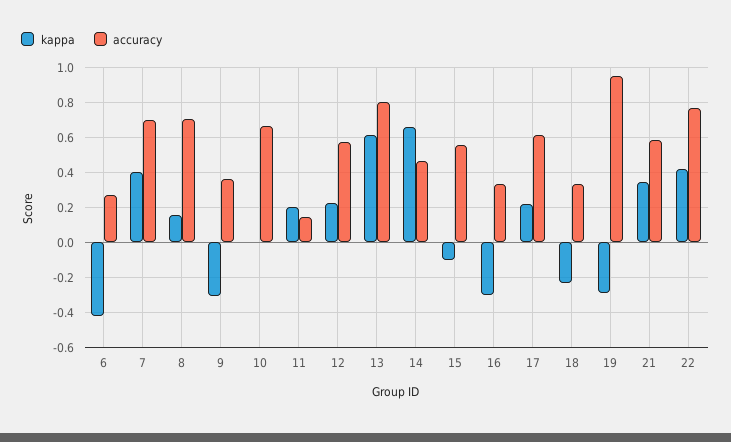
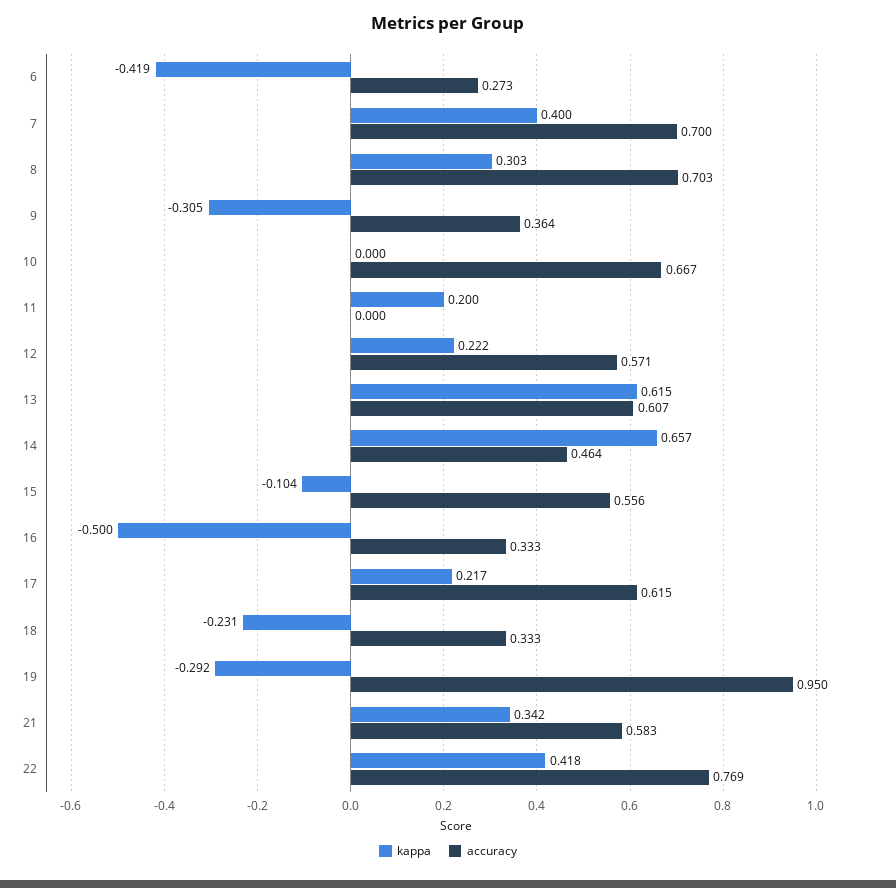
  {
    "kappa": {
      "6": -0.419,
      "7": 0.4,
-     "8": 0.15,
+     "8": 0.303,
      "9": -0.305,
      "10": 0,
      "11": 0.2,
      "12": 0.222,
      "13": 0.615,
      "14": 0.657,
      "15": -0.104,
-     "16": -0.3,
+     "16": -0.5,
      "17": 0.217,
      "18": -0.231,
      "19": -0.292,
      "21": 0.342,
      "22": 0.418
    },
    "accuracy": {
      "6": 0.273,
      "7": 0.7,
      "8": 0.703,
      "9": 0.364,
      "10": 0.667,
-     "11": 0.15,
+     "11": 0,
      "12": 0.571,
-     "13": 0.8,
+     "13": 0.607,
      "14": 0.464,
      "15": 0.556,
      "16": 0.333,
      "17": 0.615,
      "18": 0.333,
      "19": 0.95,
      "21": 0.583,
      "22": 0.769
    }
  }

